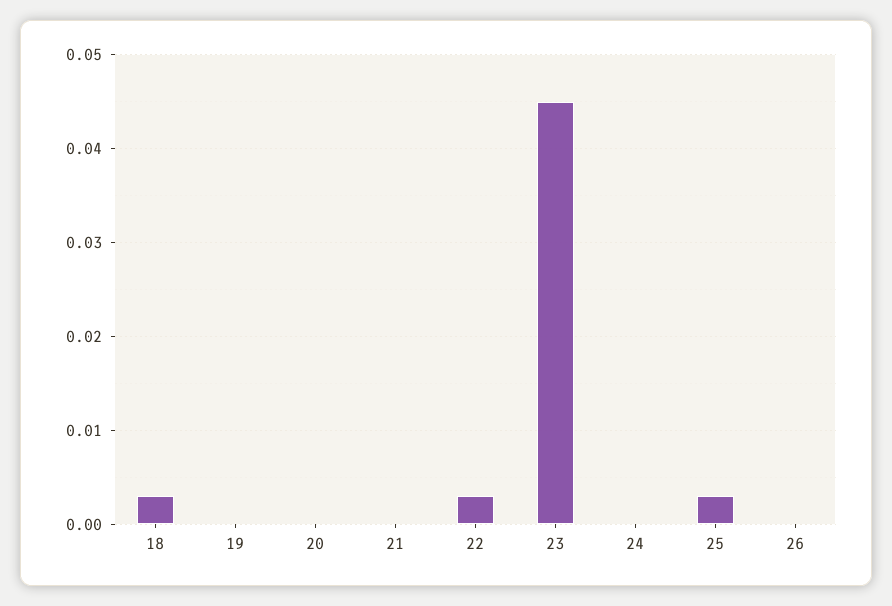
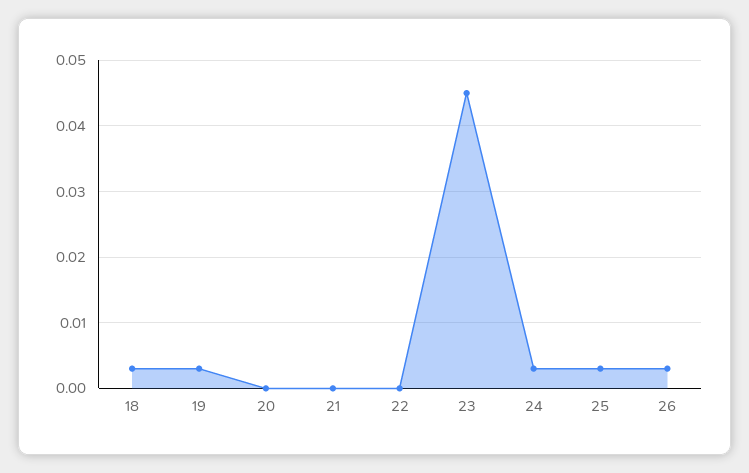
  {
    "18": 0.003,
-   "19": 0,
+   "19": 0.003,
    "20": 0,
    "21": 0,
-   "22": 0.003,
+   "22": 0,
    "23": 0.045,
-   "24": 0,
+   "24": 0.003,
    "25": 0.003,
-   "26": 0
+   "26": 0.003
  }

